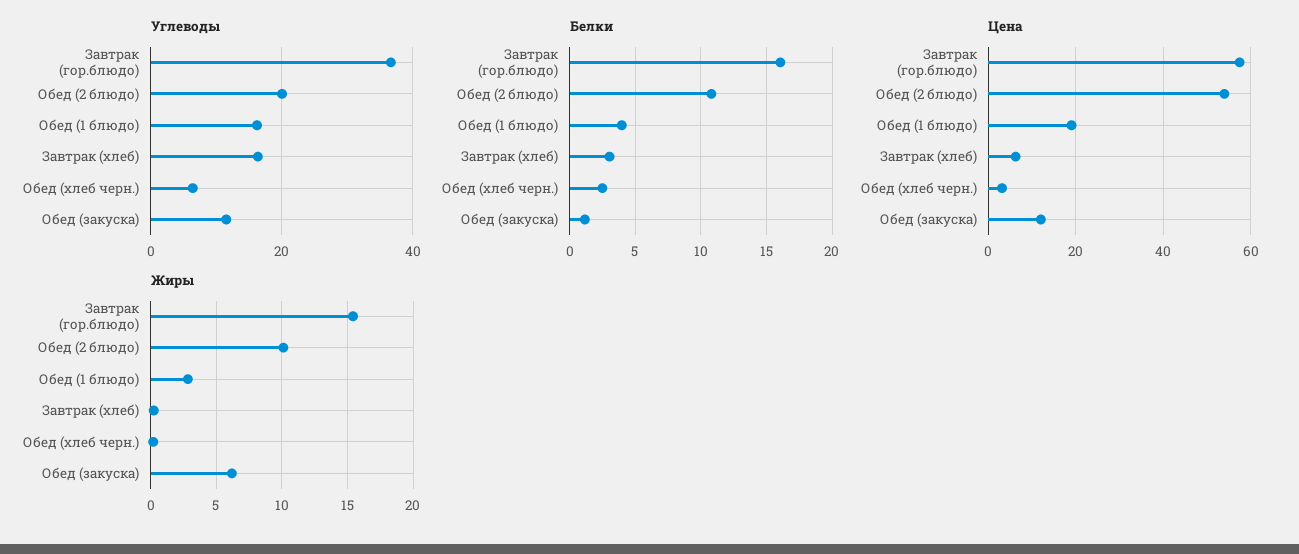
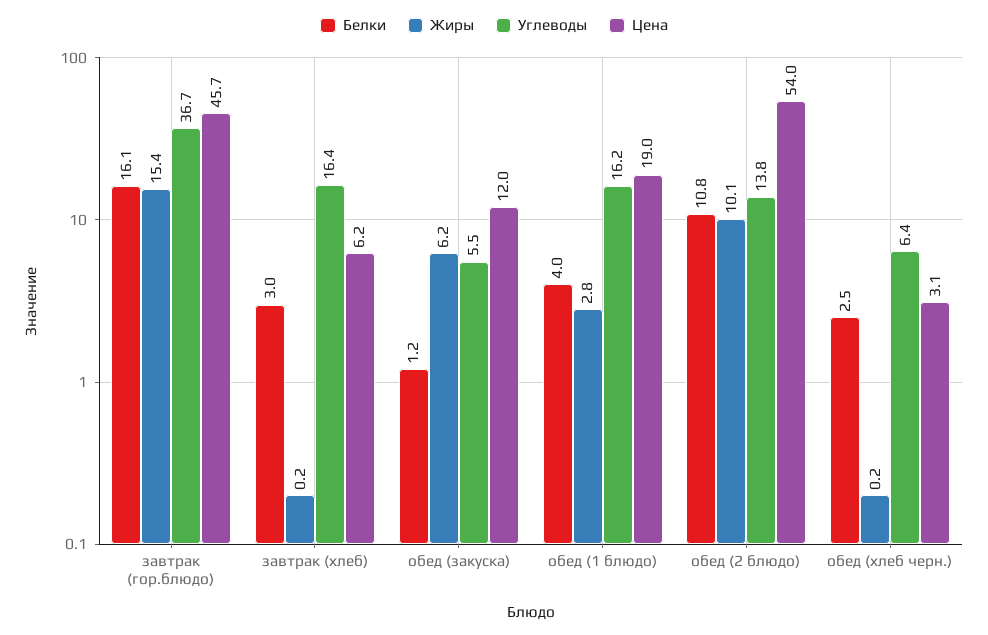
  {
    "Углеводы": {
      "Завтрак (гор.блюдо)": 36.7,
-     "Обед (2 блюдо)": 20,
+     "Обед (2 блюдо)": 13.8,
      "Обед (1 блюдо)": 16.2,
      "Завтрак (хлеб)": 16.4,
      "Обед (хлеб черн.)": 6.4,
-     "Обед (закуска)": 12
+     "Обед (закуска)": 5.5
    },
    "Белки": {
      "Завтрак (гор.блюдо)": 16.1,
      "Обед (2 блюдо)": 10.8,
      "Обед (1 блюдо)": 4,
      "Завтрак (хлеб)": 3,
      "Обед (хлеб черн.)": 2.5,
      "Обед (закуска)": 1.2
    },
    "Цена": {
-     "Завтрак (гор.блюдо)": 58,
+     "Завтрак (гор.блюдо)": 45.7,
      "Обед (2 блюдо)": 54,
      "Обед (1 блюдо)": 19,
      "Завтрак (хлеб)": 6.2,
      "Обед (хлеб черн.)": 3.1,
      "Обед (закуска)": 12
    },
    "Жиры": {
      "Завтрак (гор.блюдо)": 15.4,
      "Обед (2 блюдо)": 10.1,
      "Обед (1 блюдо)": 2.8,
      "Завтрак (хлеб)": 0.2,
      "Обед (хлеб черн.)": 0.2,
      "Обед (закуска)": 6.2
    }
  }

